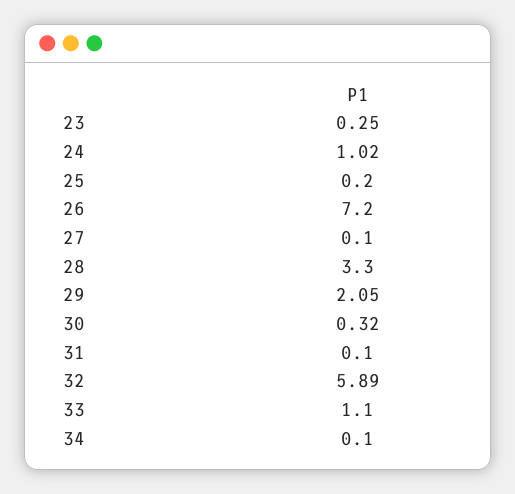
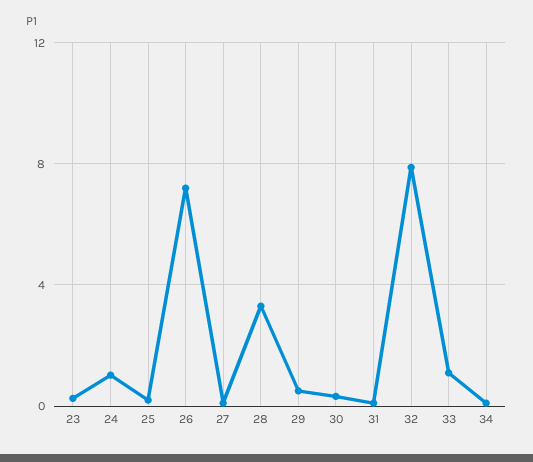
  {
    "23": 0.25,
    "24": 1.02,
    "25": 0.2,
    "26": 7.2,
    "27": 0.1,
    "28": 3.3,
-   "29": 2.05,
+   "29": 0.5,
    "30": 0.32,
    "31": 0.1,
-   "32": 5.89,
+   "32": 8,
    "33": 1.1,
    "34": 0.1
  }

